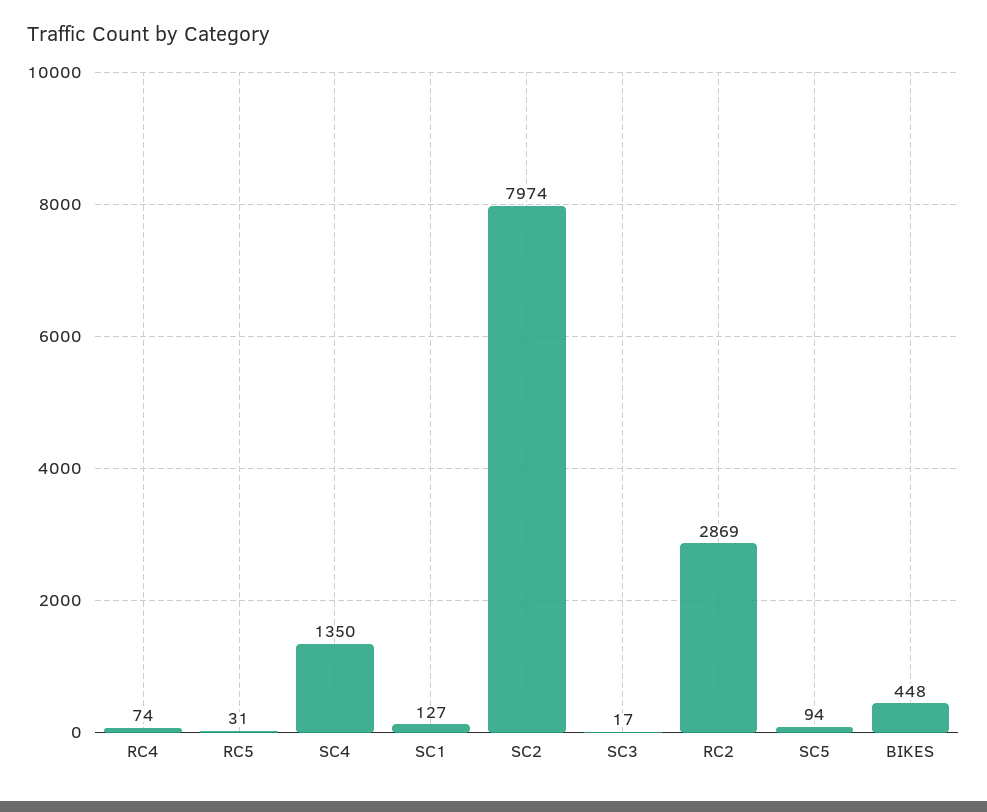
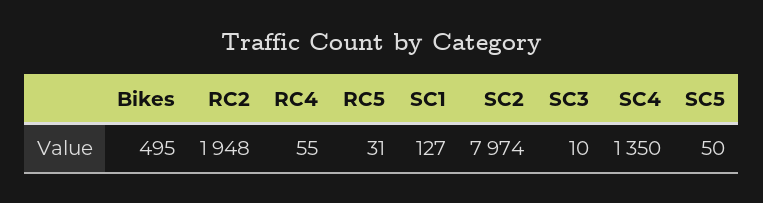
  {
-   "RC4": 74,
+   "RC4": 55,
    "RC5": 31,
    "SC4": 1350,
    "SC1": 127,
    "SC2": 7974,
-   "SC3": 17,
+   "SC3": 10,
-   "RC2": 2869,
+   "RC2": 1948,
-   "SC5": 94,
+   "SC5": 50,
-   "BIKES": 448
+   "BIKES": 495
  }

